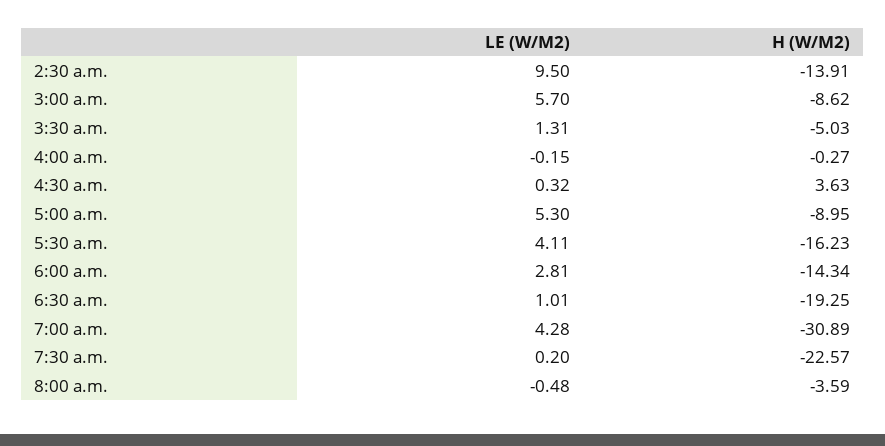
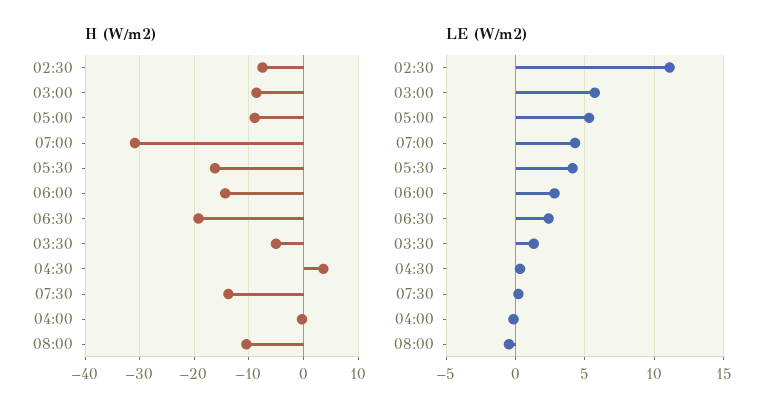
  {
    "LE (W/M2)": {
-     "2:30 a.m.": 9.5,
+     "2:30 a.m.": 11,
      "3:00 a.m.": 5.7,
      "3:30 a.m.": 1.31,
      "4:00 a.m.": -0.15,
      "4:30 a.m.": 0.32,
      "5:00 a.m.": 5.3,
      "5:30 a.m.": 4.11,
      "6:00 a.m.": 2.81,
-     "6:30 a.m.": 1.01,
+     "6:30 a.m.": 2.5,
      "7:00 a.m.": 4.28,
      "7:30 a.m.": 0.2,
      "8:00 a.m.": -0.48
    },
    "H (W/M2)": {
-     "2:30 a.m.": -13.91,
+     "2:30 a.m.": -8,
      "3:00 a.m.": -8.62,
      "3:30 a.m.": -5.03,
      "4:00 a.m.": -0.27,
      "4:30 a.m.": 3.63,
      "5:00 a.m.": -8.95,
      "5:30 a.m.": -16.23,
      "6:00 a.m.": -14.34,
      "6:30 a.m.": -19.25,
      "7:00 a.m.": -30.89,
-     "7:30 a.m.": -22.57,
+     "7:30 a.m.": -14,
-     "8:00 a.m.": -3.59
+     "8:00 a.m.": -10
    }
  }

